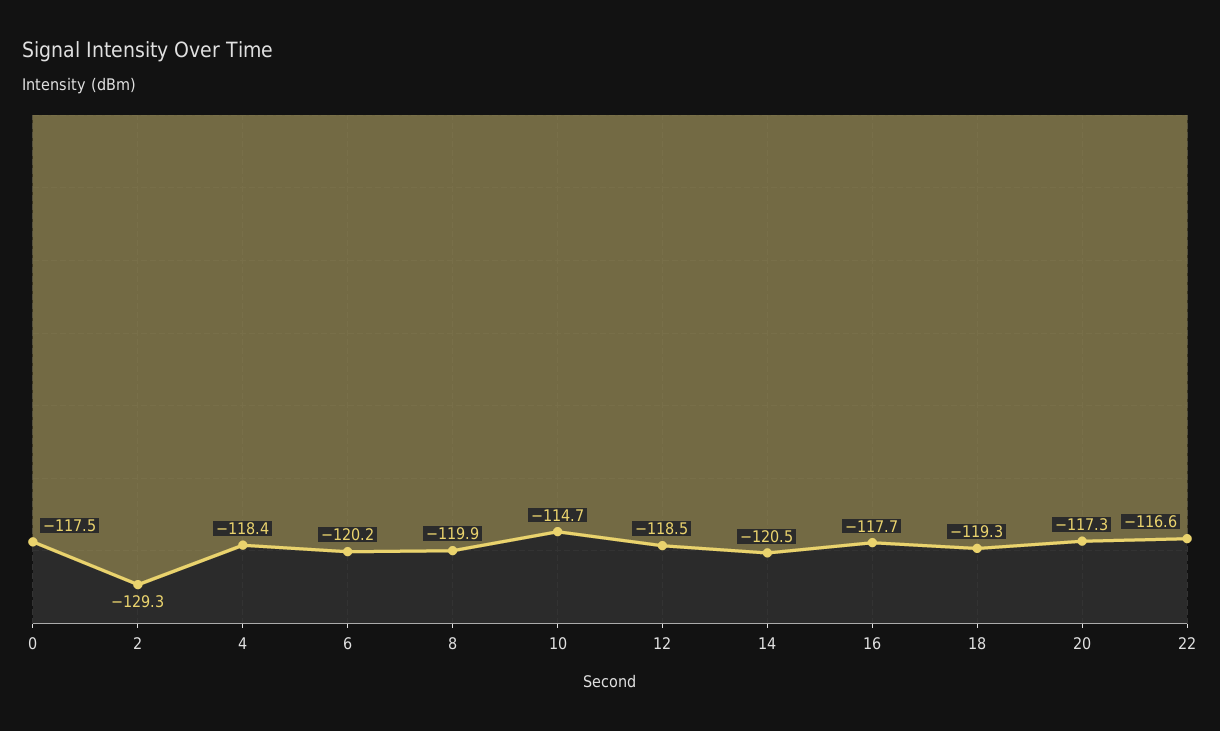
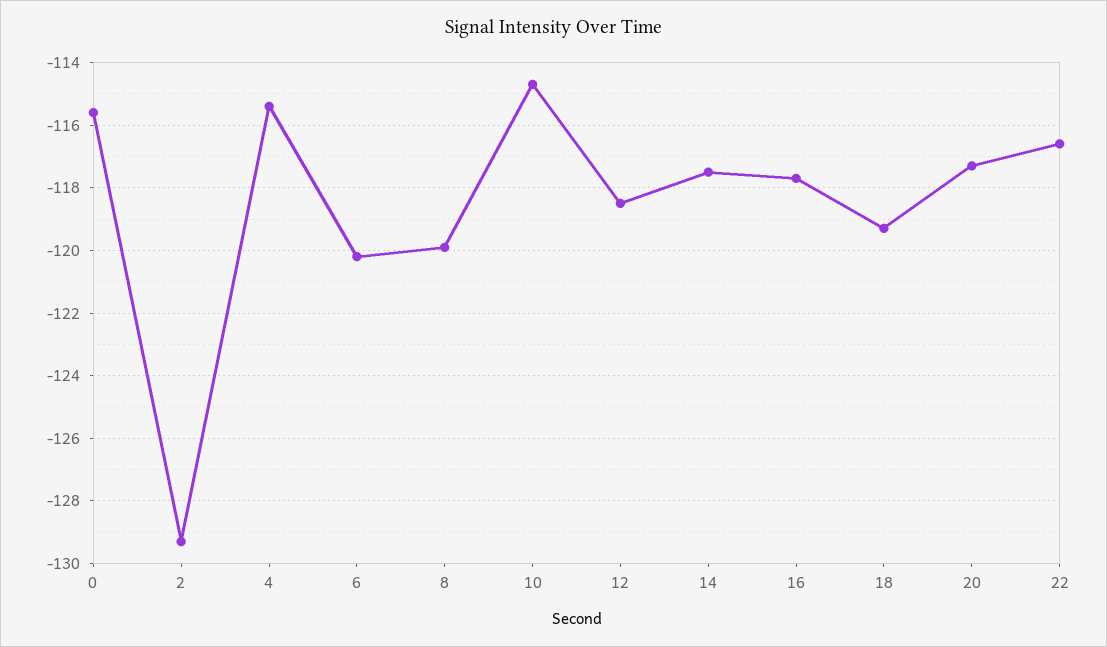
  {
-   "0": -117.5,
+   "0": -115.5,
    "2": -129.3,
-   "4": -118.4,
+   "4": -115.5,
    "6": -120.2,
    "8": -119.9,
    "10": -114.7,
    "12": -118.5,
-   "14": -120.5,
+   "14": -117.5,
    "16": -117.7,
    "18": -119.3,
    "20": -117.3,
    "22": -116.6
  }

